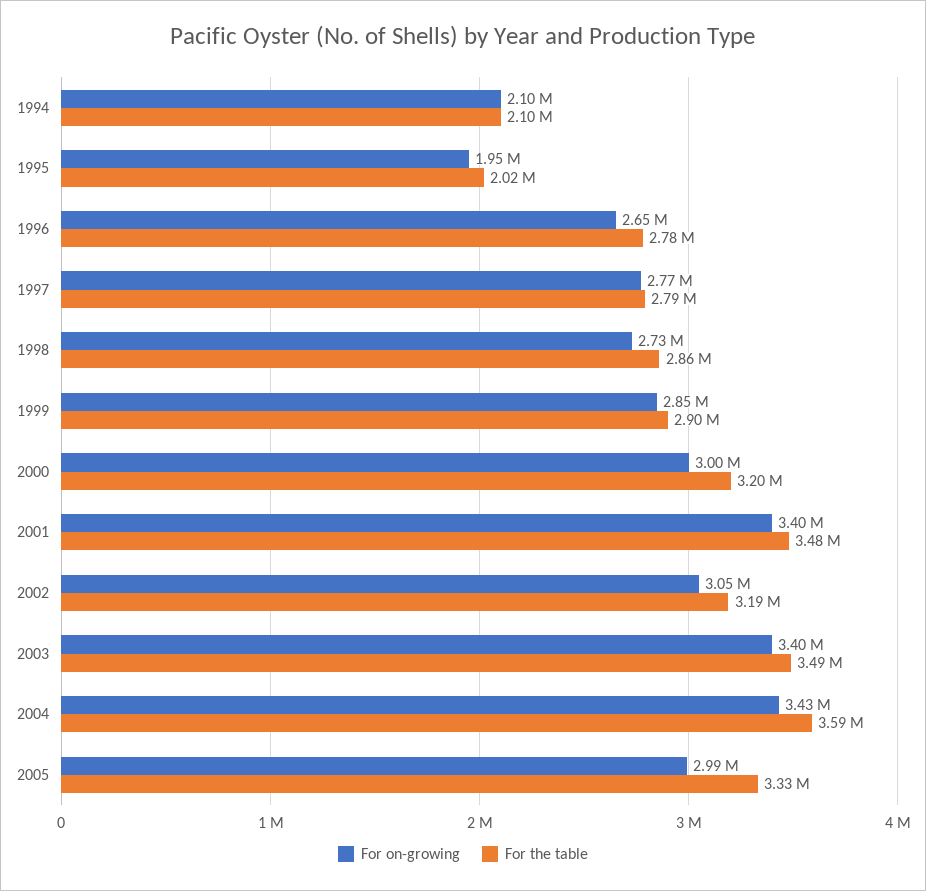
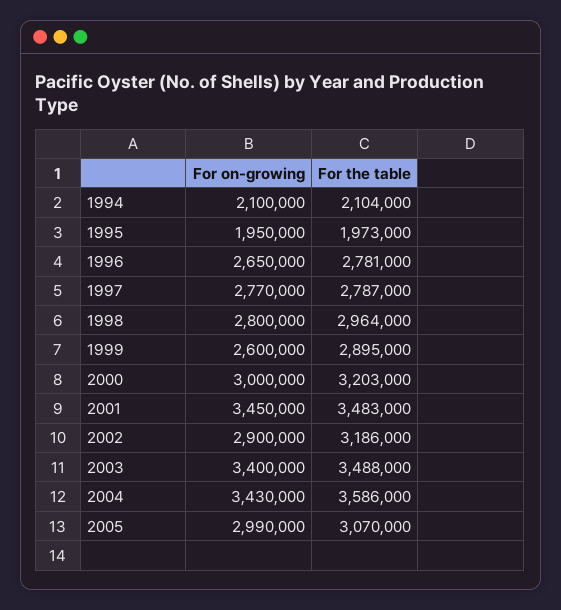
  {
    "For on-growing": {
      "1994": 2100000,
      "1995": 1950000,
      "1996": 2650000,
      "1997": 2770000,
-     "1998": 2730000,
+     "1998": 2800000,
-     "1999": 2850000,
+     "1999": 2600000,
      "2000": 3000000,
-     "2001": 3400000,
+     "2001": 3450000,
-     "2002": 3050000,
+     "2002": 2900000,
      "2003": 3400000,
      "2004": 3430000,
      "2005": 2990000
    },
    "For the table": {
      "1994": 2104000,
-     "1995": 2020000,
+     "1995": 1973000,
      "1996": 2781000,
      "1997": 2787000,
-     "1998": 2860000,
+     "1998": 2964000,
      "1999": 2895000,
      "2000": 3203000,
      "2001": 3483000,
      "2002": 3186000,
      "2003": 3488000,
      "2004": 3586000,
-     "2005": 3330000
+     "2005": 3070000
    }
  }

